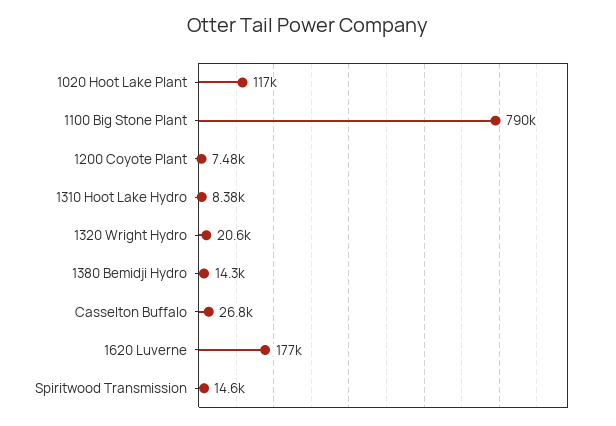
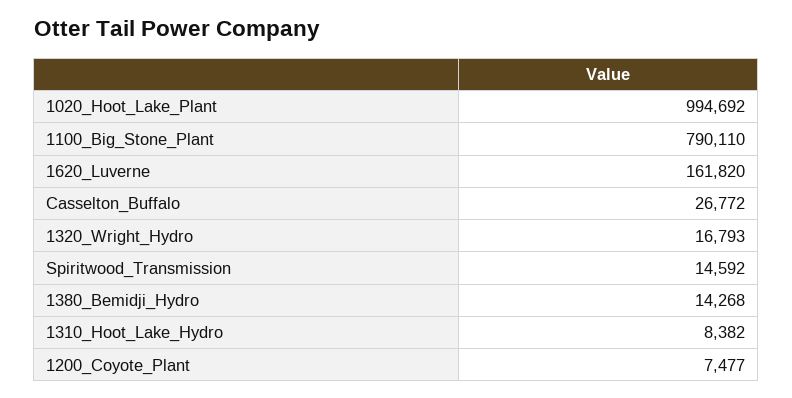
  {
-   "1020 Hoot Lake Plant": 117000,
+   "1020 Hoot Lake Plant": 994692,
    "1100 Big Stone Plant": 790110,
    "1200 Coyote Plant": 7477,
    "1310 Hoot Lake Hydro": 8382,
-   "1320 Wright Hydro": 20600,
+   "1320 Wright Hydro": 16793,
    "1380 Bemidji Hydro": 14268,
    "Casselton Buffalo": 26772,
-   "1620 Luverne": 177000,
+   "1620 Luverne": 161820,
    "Spiritwood Transmission": 14592
  }

